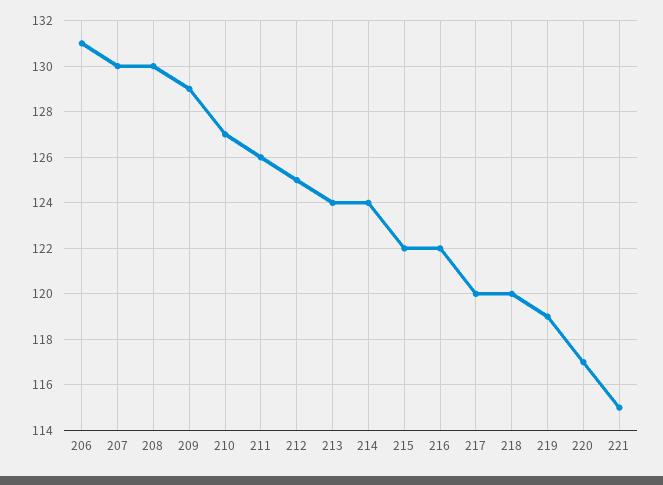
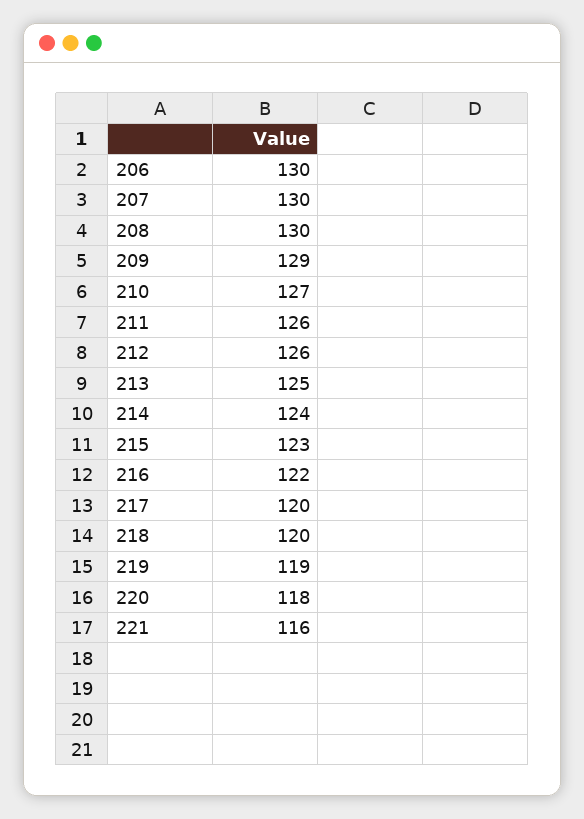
  {
-   "206": 131,
+   "206": 130,
    "207": 130,
    "208": 130,
    "209": 129,
    "210": 127,
    "211": 126,
-   "212": 125,
+   "212": 126,
-   "213": 124,
+   "213": 125,
    "214": 124,
-   "215": 122,
+   "215": 123,
    "216": 122,
    "217": 120,
    "218": 120,
    "219": 119,
-   "220": 117,
+   "220": 118,
-   "221": 115
+   "221": 116
  }

